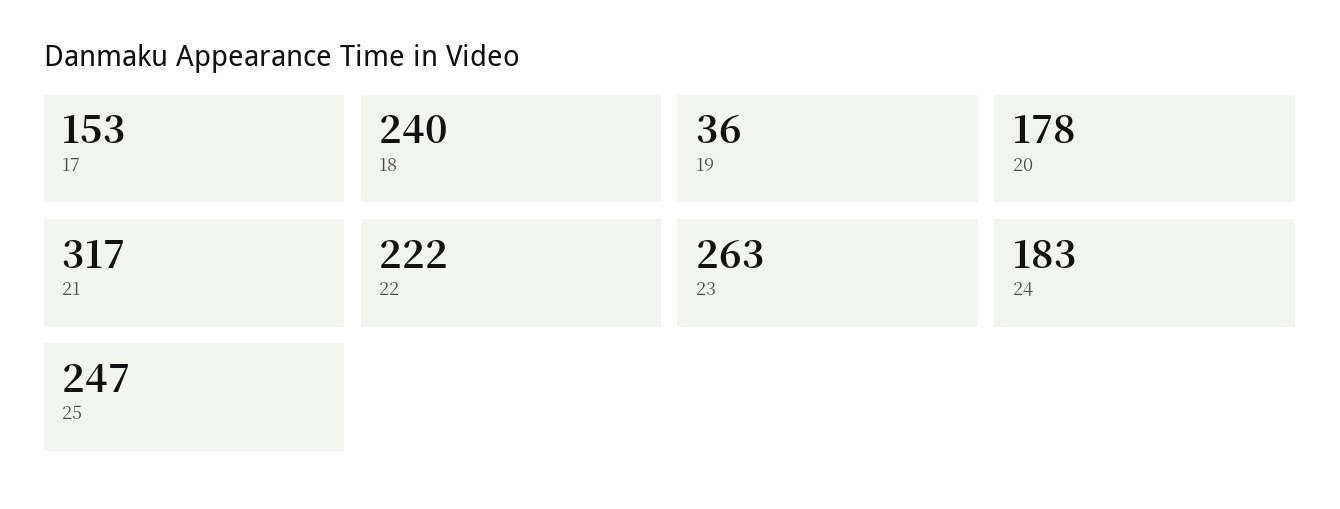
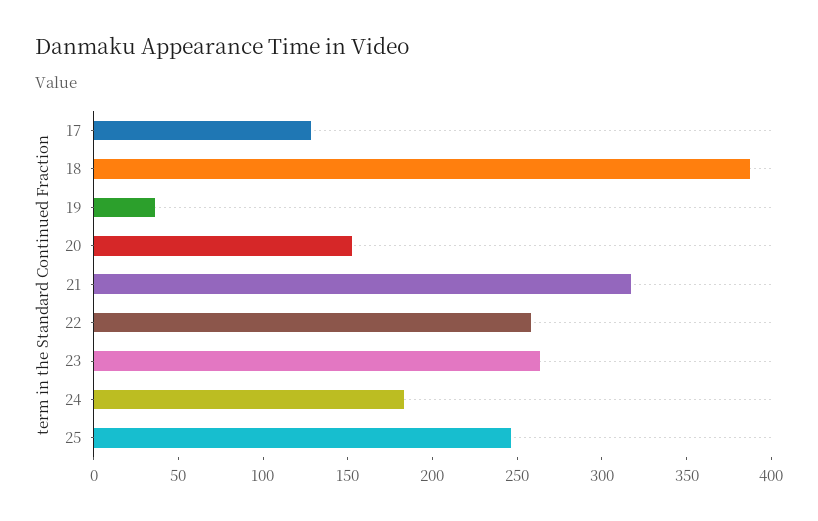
  {
-   "17": 153,
+   "17": 130,
-   "18": 240,
+   "18": 390,
    "19": 36,
-   "20": 178,
+   "20": 150,
    "21": 317,
-   "22": 222,
+   "22": 260,
    "23": 263,
    "24": 183,
    "25": 247
  }

